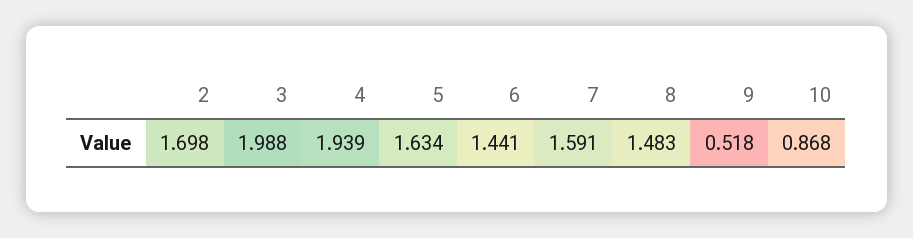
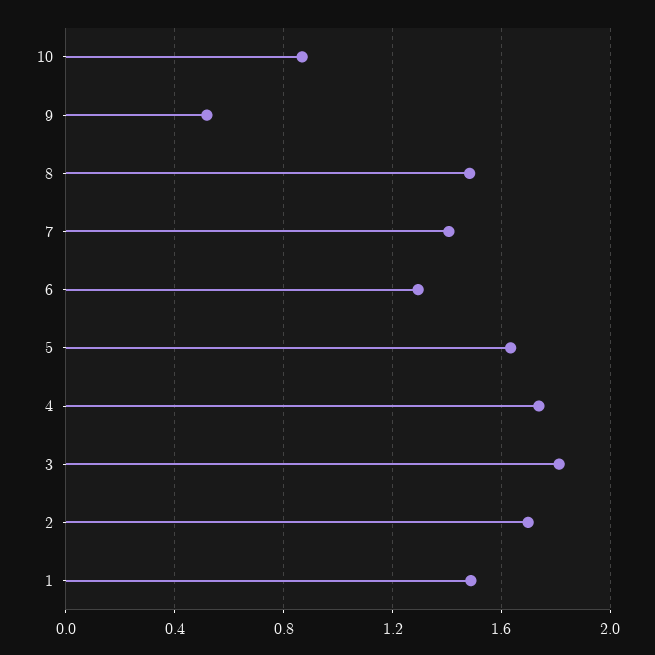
  {
    "2": 1.698,
-   "3": 1.988,
+   "3": 1.8,
-   "4": 1.939,
+   "4": 1.75,
    "5": 1.634,
-   "6": 1.441,
+   "6": 1.3,
-   "7": 1.591,
+   "7": 1.4,
    "8": 1.483,
    "9": 0.518,
-   "10": 0.868
+   "10": 0.868,
+   "1": 1.5
  }

